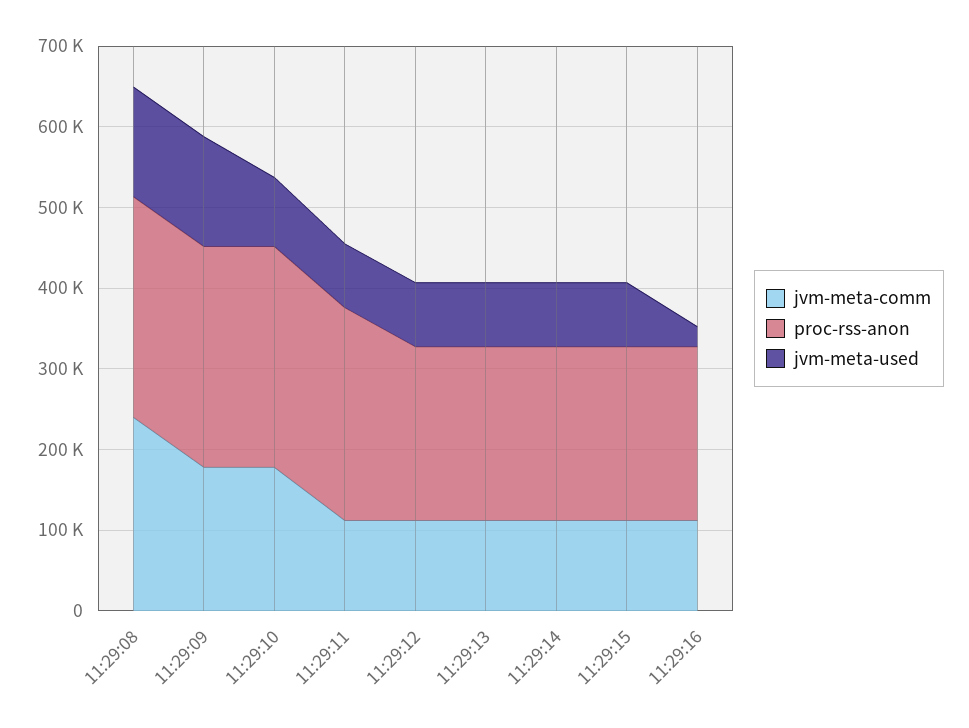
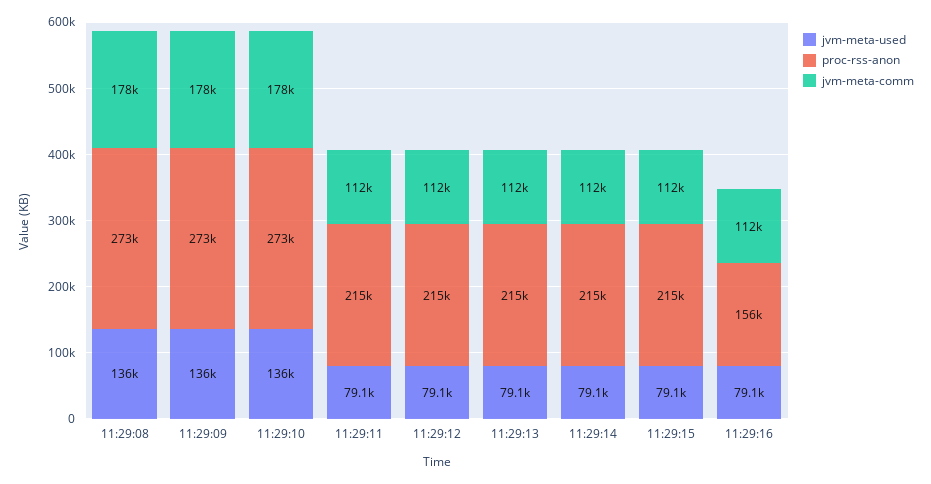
  {
    "jvm-meta-comm": {
-     "11:29:08": 240000,
+     "11:29:08": 178000,
      "11:29:09": 178000,
      "11:29:10": 178000,
      "11:29:11": 112000,
      "11:29:12": 112000,
      "11:29:13": 112000,
      "11:29:14": 112000,
      "11:29:15": 112000,
      "11:29:16": 112000
    },
    "proc-rss-anon": {
      "11:29:08": 273000,
      "11:29:09": 273000,
      "11:29:10": 273000,
-     "11:29:11": 260000,
+     "11:29:11": 215000,
      "11:29:12": 215000,
      "11:29:13": 215000,
      "11:29:14": 215000,
      "11:29:15": 215000,
-     "11:29:16": 220000
+     "11:29:16": 156000
    },
    "jvm-meta-used": {
      "11:29:08": 136000,
      "11:29:09": 136000,
-     "11:29:10": 80000,
+     "11:29:10": 136000,
      "11:29:11": 79100,
      "11:29:12": 79100,
      "11:29:13": 79100,
      "11:29:14": 79100,
      "11:29:15": 79100,
-     "11:29:16": 20000
+     "11:29:16": 79100
    }
  }

